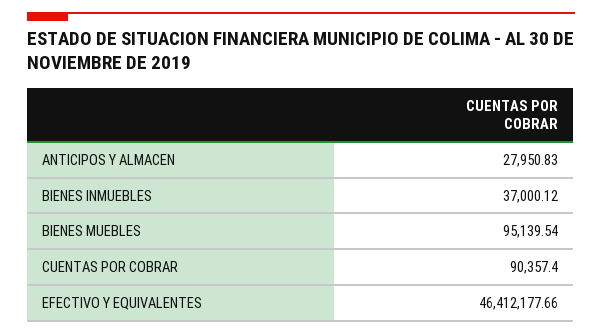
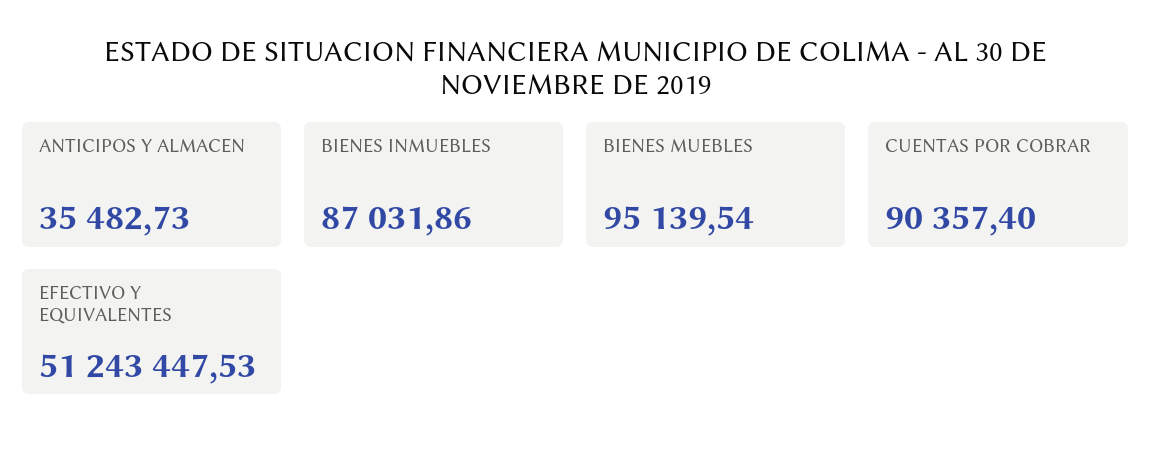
  {
-   "ANTICIPOS Y ALMACEN": 27950.83,
+   "ANTICIPOS Y ALMACEN": 35482.73,
-   "BIENES INMUEBLES": 37000.12,
+   "BIENES INMUEBLES": 87031.86,
    "BIENES MUEBLES": 95139.54,
    "CUENTAS POR COBRAR": 90357.4,
-   "EFECTIVO Y EQUIVALENTES": 46412177.66
+   "EFECTIVO Y EQUIVALENTES": 51243447.53
  }

